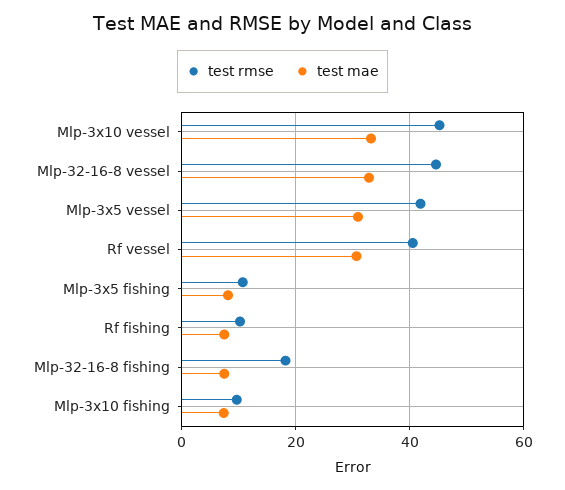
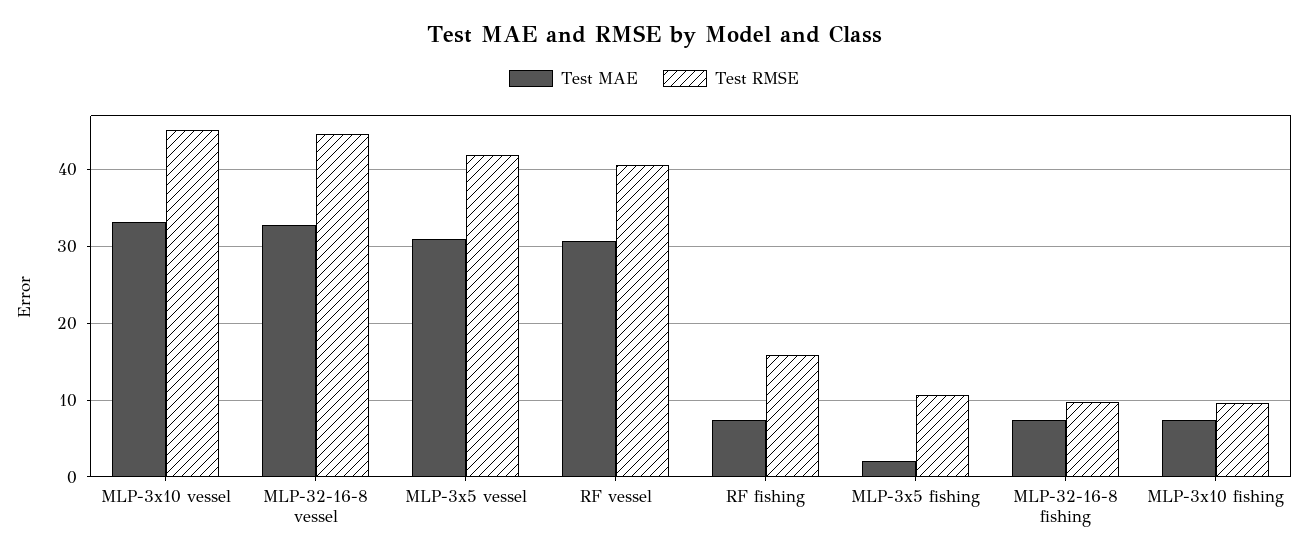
  {
    "test rmse": {
      "Mlp-3x10 vessel": 45,
      "Mlp-32-16-8 vessel": 45,
      "Mlp-3x5 vessel": 42,
      "Rf vessel": 41,
      "Mlp-3x5 fishing": 11,
-     "Rf fishing": 10,
+     "Rf fishing": 16,
-     "Mlp-32-16-8 fishing": 18,
+     "Mlp-32-16-8 fishing": 10,
      "Mlp-3x10 fishing": 10
    },
    "test mae": {
      "Mlp-3x10 vessel": 33,
      "Mlp-32-16-8 vessel": 33,
      "Mlp-3x5 vessel": 31,
      "Rf vessel": 31,
-     "Mlp-3x5 fishing": 8,
+     "Mlp-3x5 fishing": 2,
      "Rf fishing": 7,
      "Mlp-32-16-8 fishing": 7,
      "Mlp-3x10 fishing": 7
    }
  }

